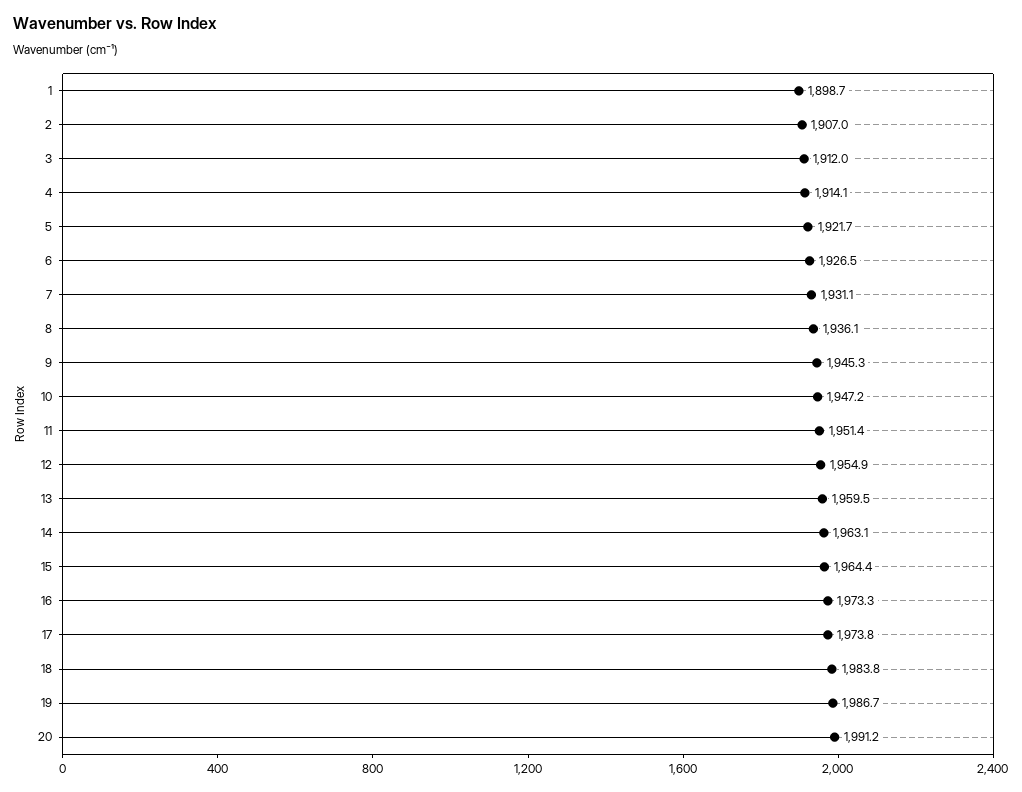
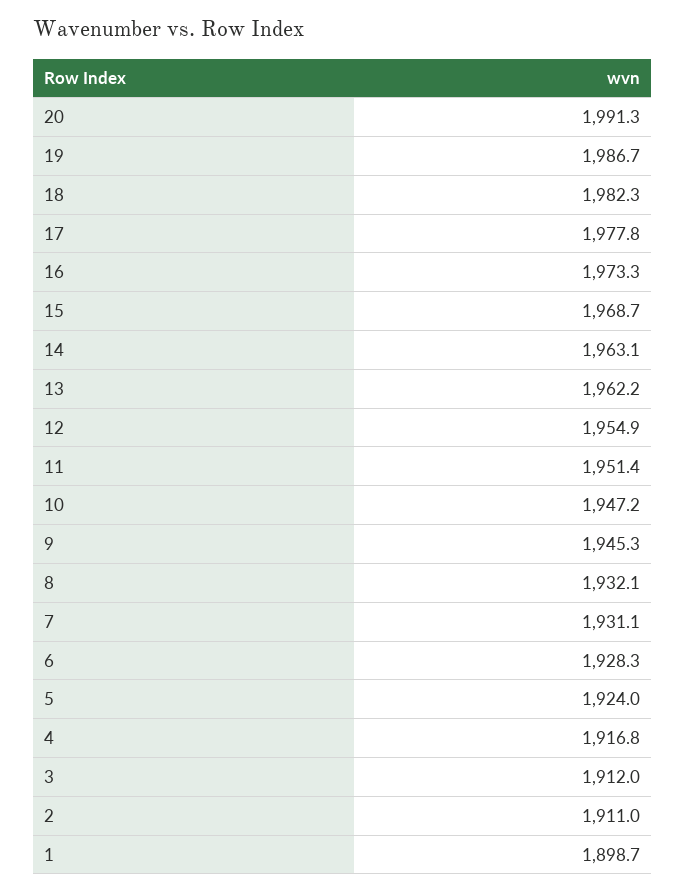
  {
    "1": 1898.7,
-   "2": 1907,
+   "2": 1911,
    "3": 1912,
-   "4": 1914.1,
+   "4": 1916.8,
-   "5": 1921.7,
+   "5": 1924,
-   "6": 1926.5,
+   "6": 1928.3,
    "7": 1931.1,
-   "8": 1936.1,
+   "8": 1932.1,
    "9": 1945.3,
    "10": 1947.2,
    "11": 1951.4,
    "12": 1954.9,
-   "13": 1959.5,
+   "13": 1962.2,
    "14": 1963.1,
-   "15": 1964.4,
+   "15": 1968.7,
    "16": 1973.3,
-   "17": 1973.8,
+   "17": 1977.8,
-   "18": 1983.8,
+   "18": 1982.3,
    "19": 1986.7,
-   "20": 1991.2
+   "20": 1991.3
  }

